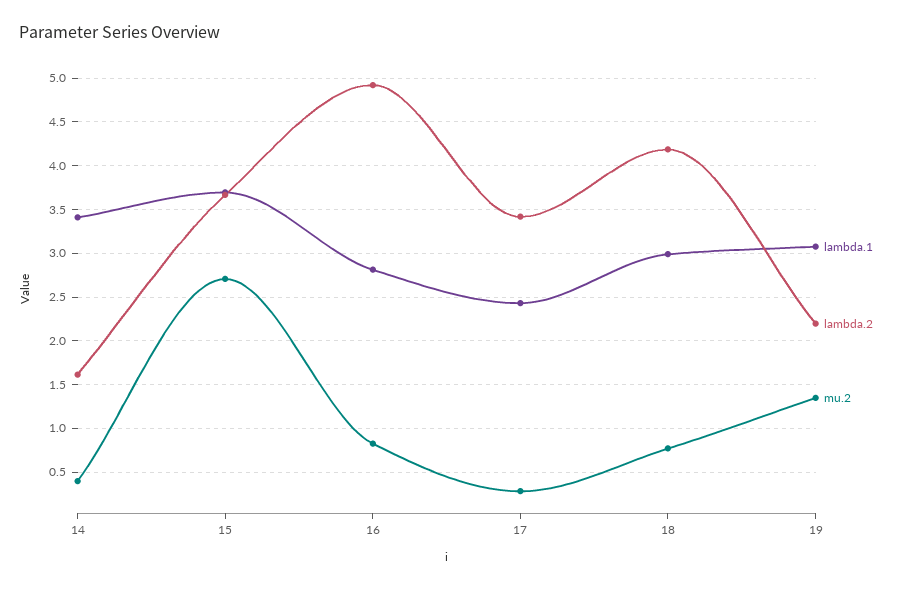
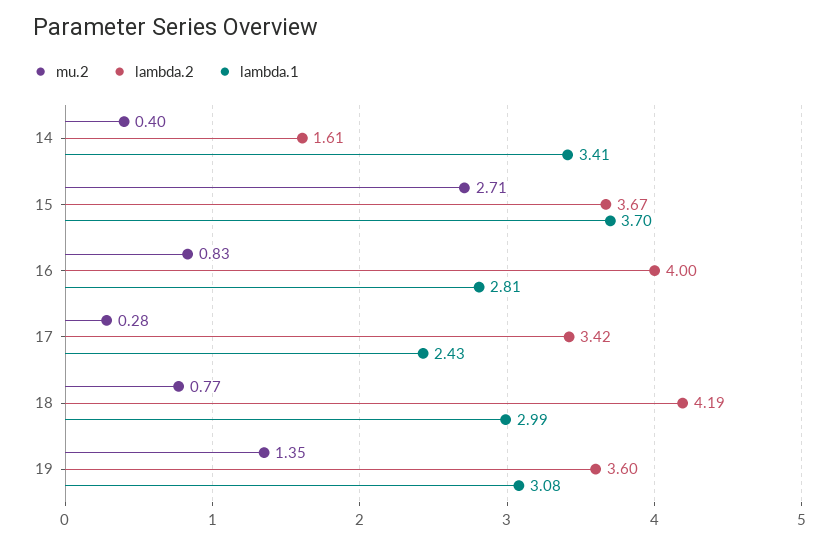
  {
    "lambda.1": {
      "14": 3.41,
      "15": 3.7,
      "16": 2.81,
      "17": 2.43,
      "18": 2.99,
      "19": 3.08
    },
    "lambda.2": {
      "14": 1.61,
      "15": 3.67,
-     "16": 4.9,
+     "16": 4,
      "17": 3.42,
      "18": 4.19,
-     "19": 2.2
+     "19": 3.6
    },
    "mu.2": {
      "14": 0.4,
      "15": 2.71,
      "16": 0.83,
      "17": 0.28,
      "18": 0.77,
      "19": 1.35
    }
  }

